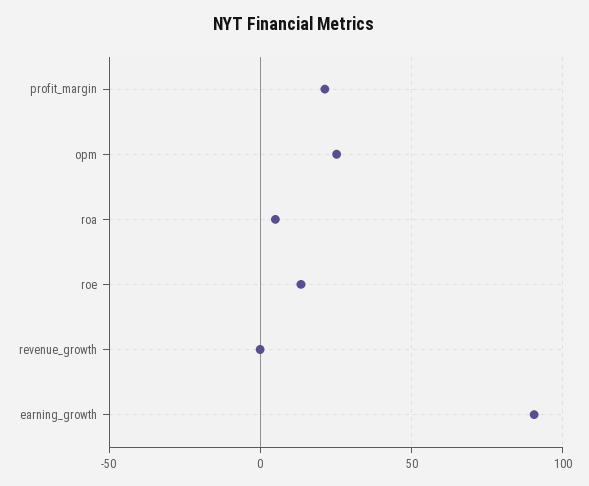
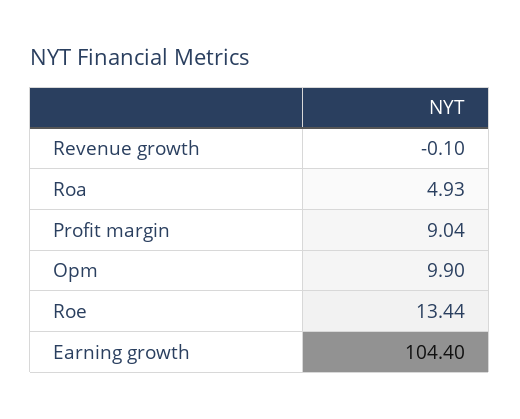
  {
-   "profit_margin": 20,
+   "profit_margin": 9.04,
-   "opm": 25,
+   "opm": 9.9,
    "roa": 4.93,
    "roe": 13.44,
    "revenue_growth": -0.1,
-   "earning_growth": 90
+   "earning_growth": 104.4
  }

